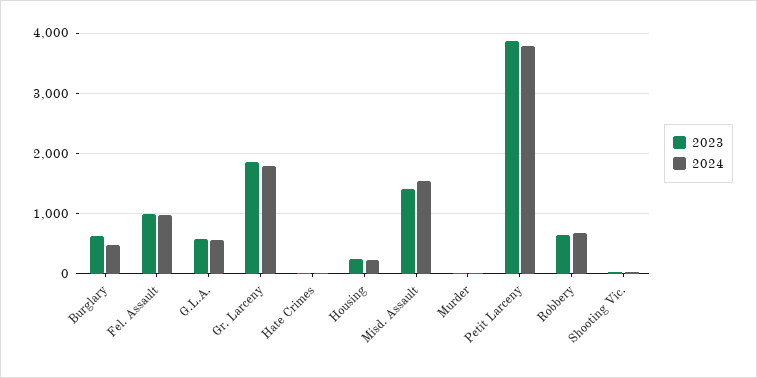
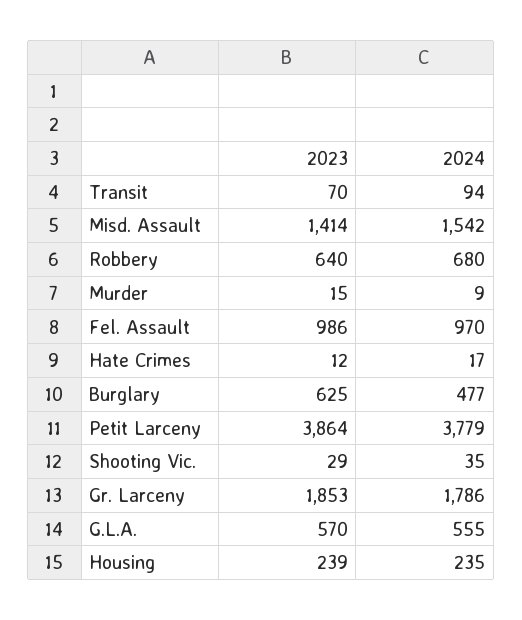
  {
    "2023": {
      "Burglary": 625,
      "Fel. Assault": 986,
      "G.L.A.": 570,
      "Gr. Larceny": 1853,
      "Hate Crimes": 12,
      "Housing": 239,
      "Misd. Assault": 1414,
      "Murder": 15,
      "Petit Larceny": 3864,
      "Robbery": 640,
-     "Shooting Vic.": 29
+     "Shooting Vic.": 29,
+     "Transit": 70
    },
    "2024": {
      "Burglary": 477,
      "Fel. Assault": 970,
      "G.L.A.": 555,
      "Gr. Larceny": 1786,
      "Hate Crimes": 17,
      "Housing": 235,
      "Misd. Assault": 1542,
      "Murder": 9,
      "Petit Larceny": 3779,
      "Robbery": 680,
-     "Shooting Vic.": 35
+     "Shooting Vic.": 35,
+     "Transit": 94
    }
  }

